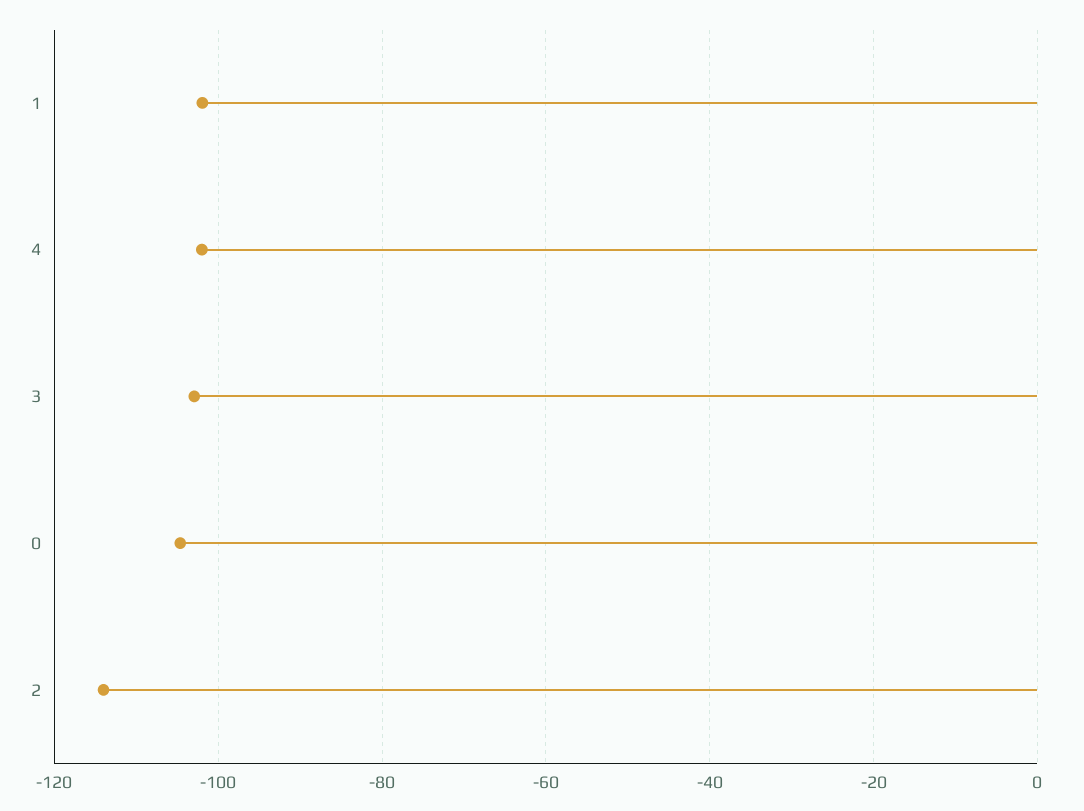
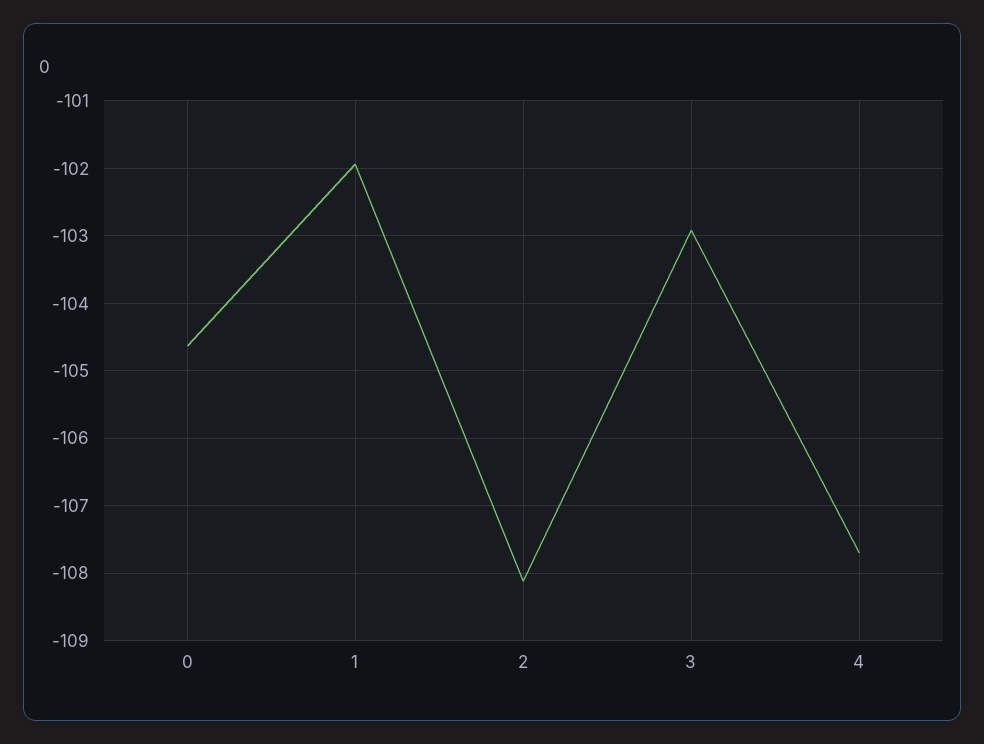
  {
    "1": -101.9,
-   "4": -102,
+   "4": -107.7,
    "3": -102.9,
    "0": -104.6,
-   "2": -114
+   "2": -108.1
  }

